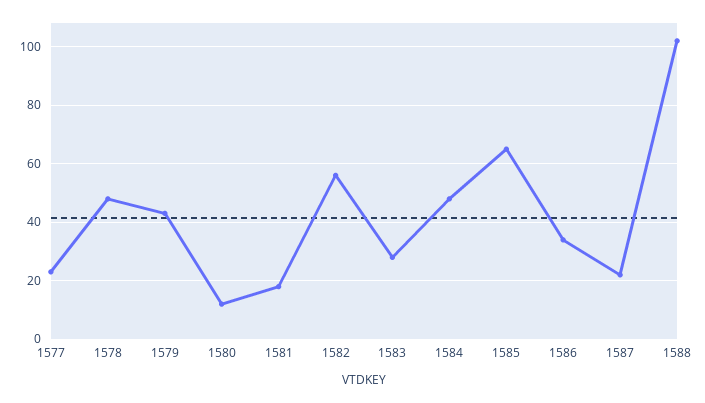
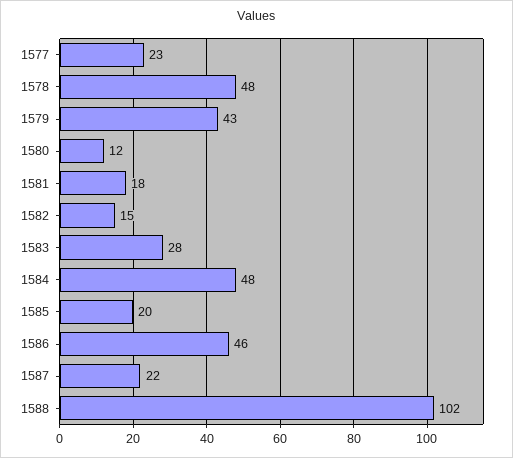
  {
    "1577": 23,
    "1578": 48,
    "1579": 43,
    "1580": 12,
    "1581": 18,
-   "1582": 55,
+   "1582": 15,
    "1583": 28,
    "1584": 48,
-   "1585": 65,
+   "1585": 20,
-   "1586": 35,
+   "1586": 46,
    "1587": 22,
    "1588": 102
  }

